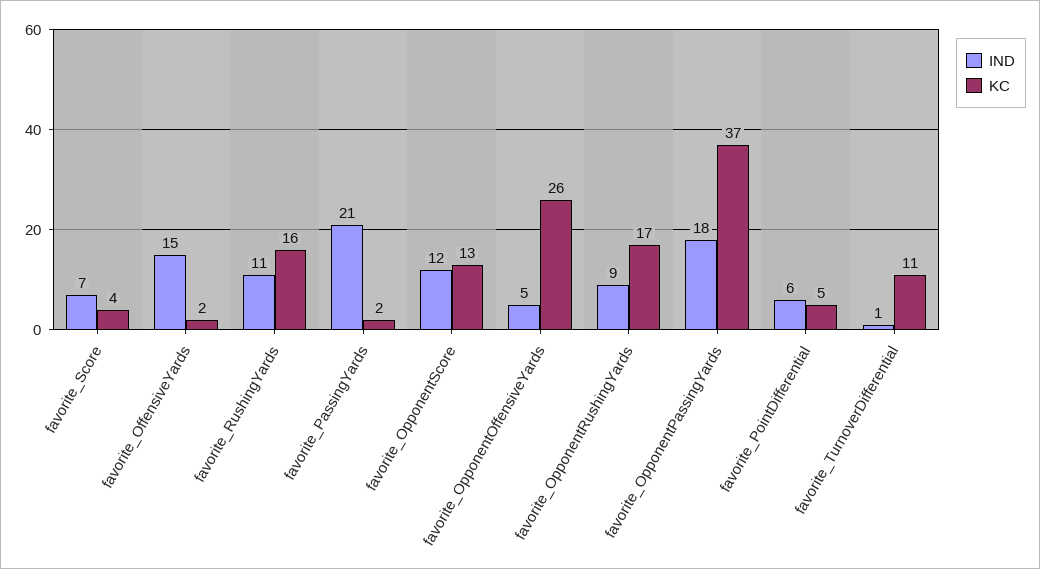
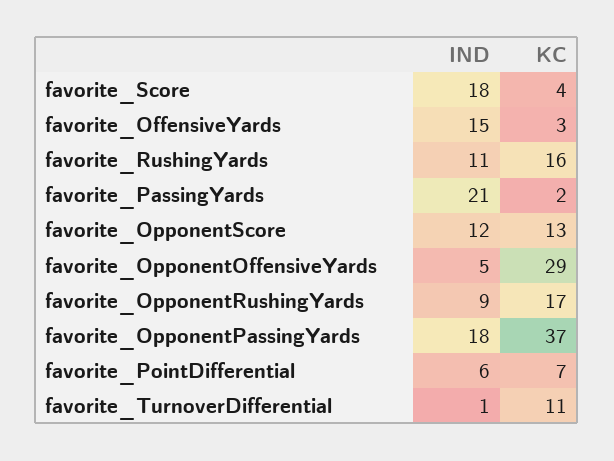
  {
    "IND": {
-     "favorite_Score": 7,
+     "favorite_Score": 18,
      "favorite_OffensiveYards": 15,
      "favorite_RushingYards": 11,
      "favorite_PassingYards": 21,
      "favorite_OpponentScore": 12,
      "favorite_OpponentOffensiveYards": 5,
      "favorite_OpponentRushingYards": 9,
      "favorite_OpponentPassingYards": 18,
      "favorite_PointDifferential": 6,
      "favorite_TurnoverDifferential": 1
    },
    "KC": {
      "favorite_Score": 4,
-     "favorite_OffensiveYards": 2,
+     "favorite_OffensiveYards": 3,
      "favorite_RushingYards": 16,
      "favorite_PassingYards": 2,
      "favorite_OpponentScore": 13,
-     "favorite_OpponentOffensiveYards": 26,
+     "favorite_OpponentOffensiveYards": 29,
      "favorite_OpponentRushingYards": 17,
      "favorite_OpponentPassingYards": 37,
-     "favorite_PointDifferential": 5,
+     "favorite_PointDifferential": 7,
      "favorite_TurnoverDifferential": 11
    }
  }

